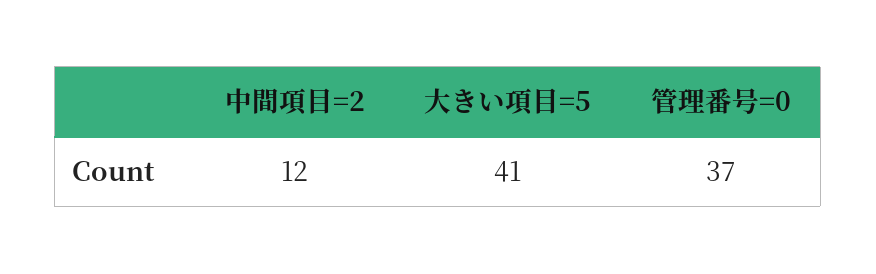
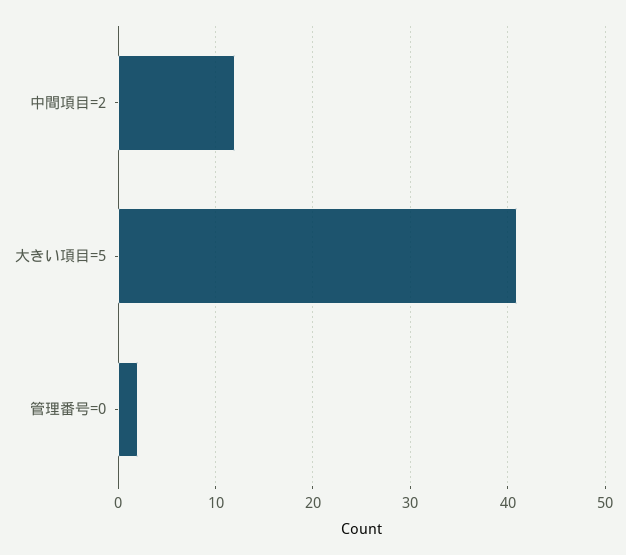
  {
    "中間項目=2": 12,
    "大きい項目=5": 41,
-   "管理番号=0": 37
+   "管理番号=0": 2
  }

